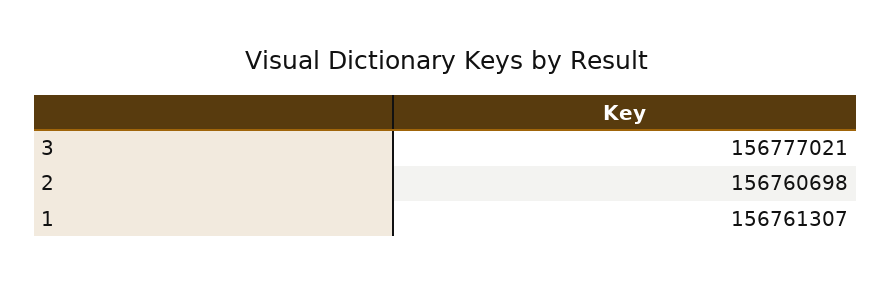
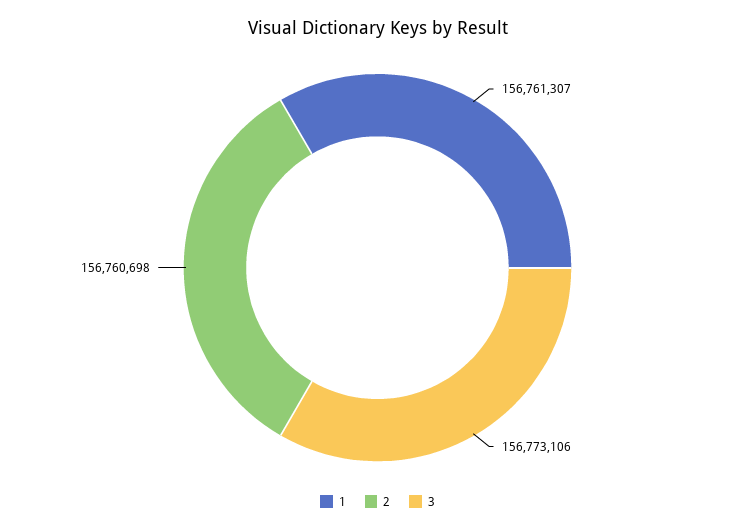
  {
-   "3": 156777021,
+   "3": 156773106,
    "2": 156760698,
    "1": 156761307
  }

